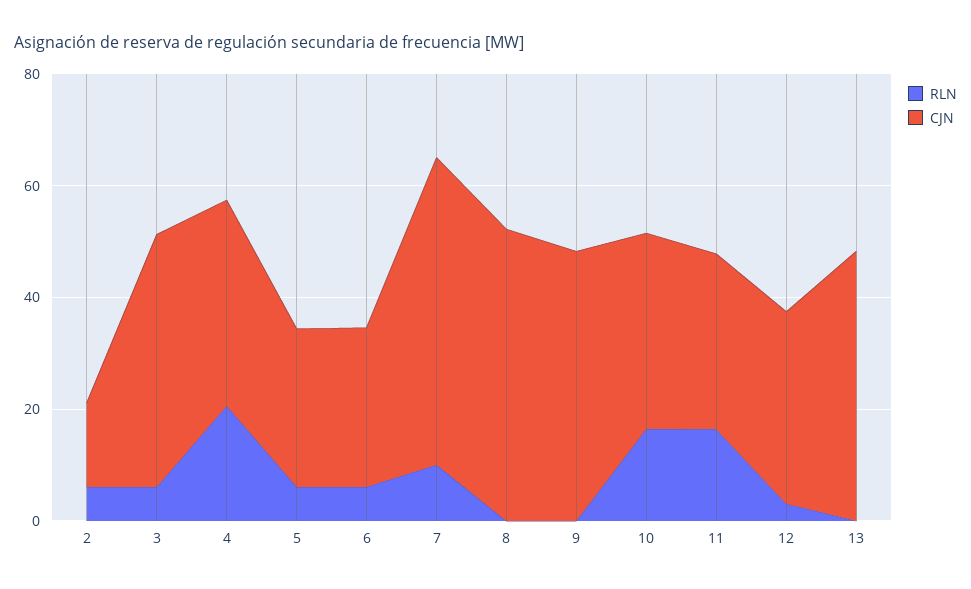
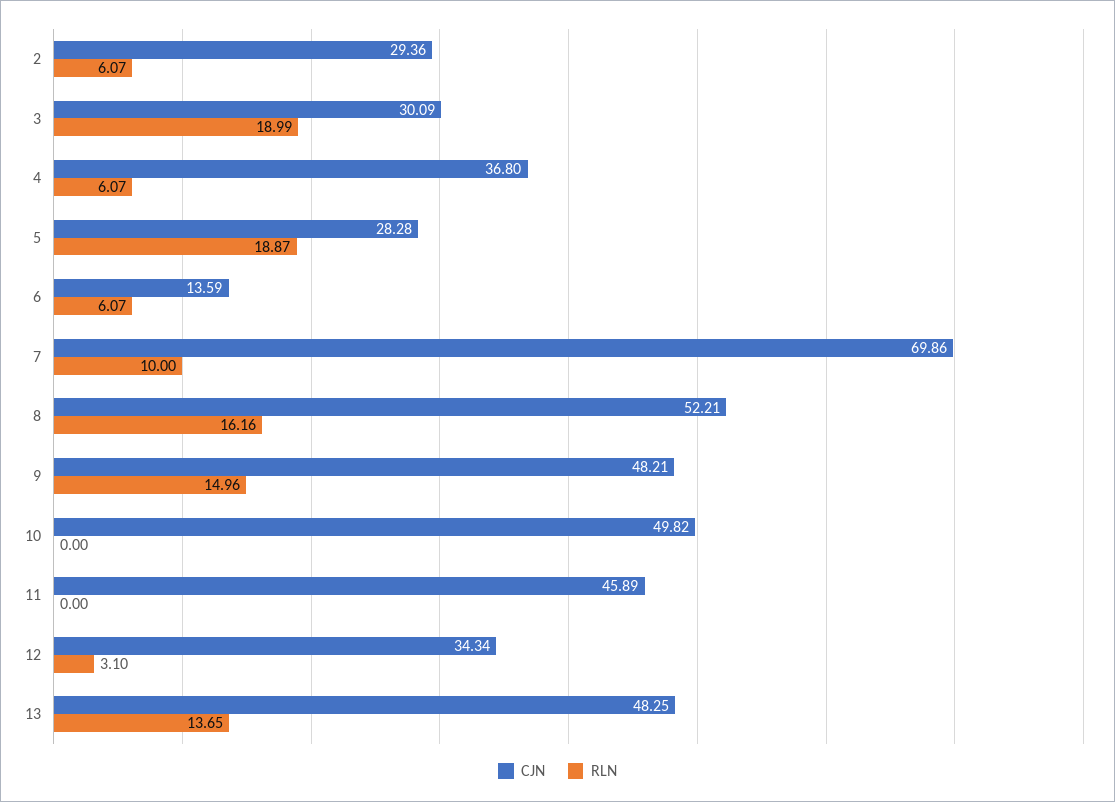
  {
    "RLN": {
      "2": 6.07,
-     "3": 5,
+     "3": 18.99,
-     "4": 20,
+     "4": 6.07,
-     "5": 5,
+     "5": 18.87,
      "6": 6.07,
      "7": 10,
-     "8": 0,
+     "8": 16.16,
-     "9": 0,
+     "9": 14.96,
-     "10": 15,
+     "10": 0,
-     "11": 15,
+     "11": 0,
      "12": 3.1,
-     "13": 0
+     "13": 13.65
    },
    "CJN": {
-     "2": 15,
+     "2": 29.36,
-     "3": 45,
+     "3": 30.09,
      "4": 36.8,
      "5": 28.28,
-     "6": 30,
+     "6": 13.59,
-     "7": 55,
+     "7": 69.86,
      "8": 52.21,
      "9": 48.21,
-     "10": 35,
+     "10": 49.82,
-     "11": 30,
+     "11": 45.89,
      "12": 34.34,
      "13": 48.25
    }
  }

